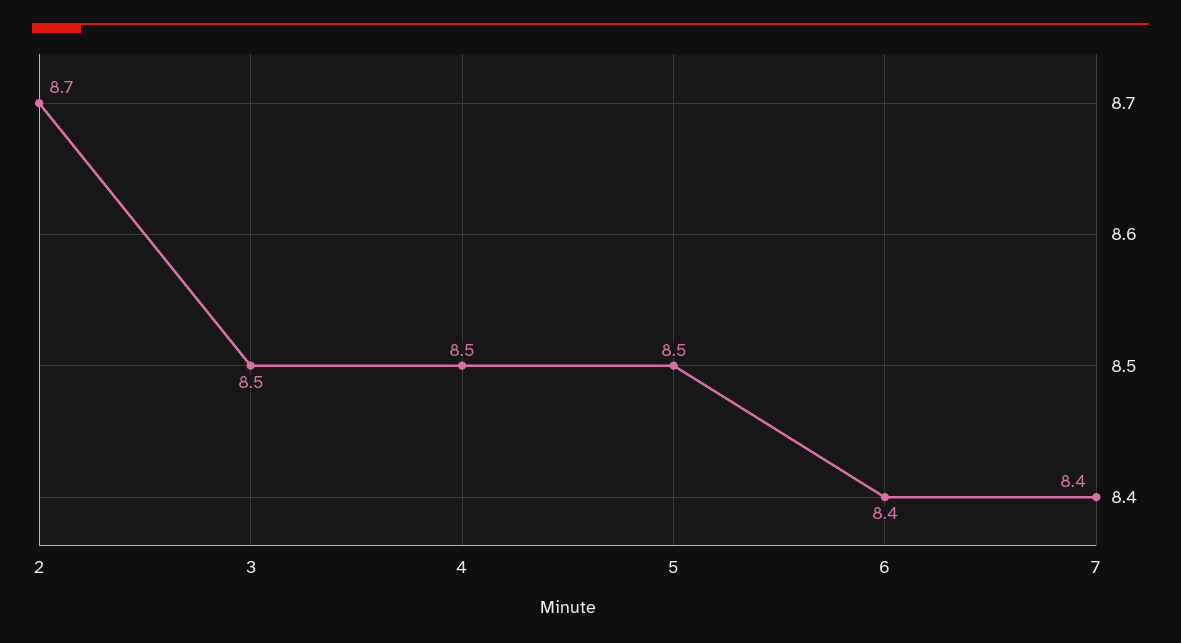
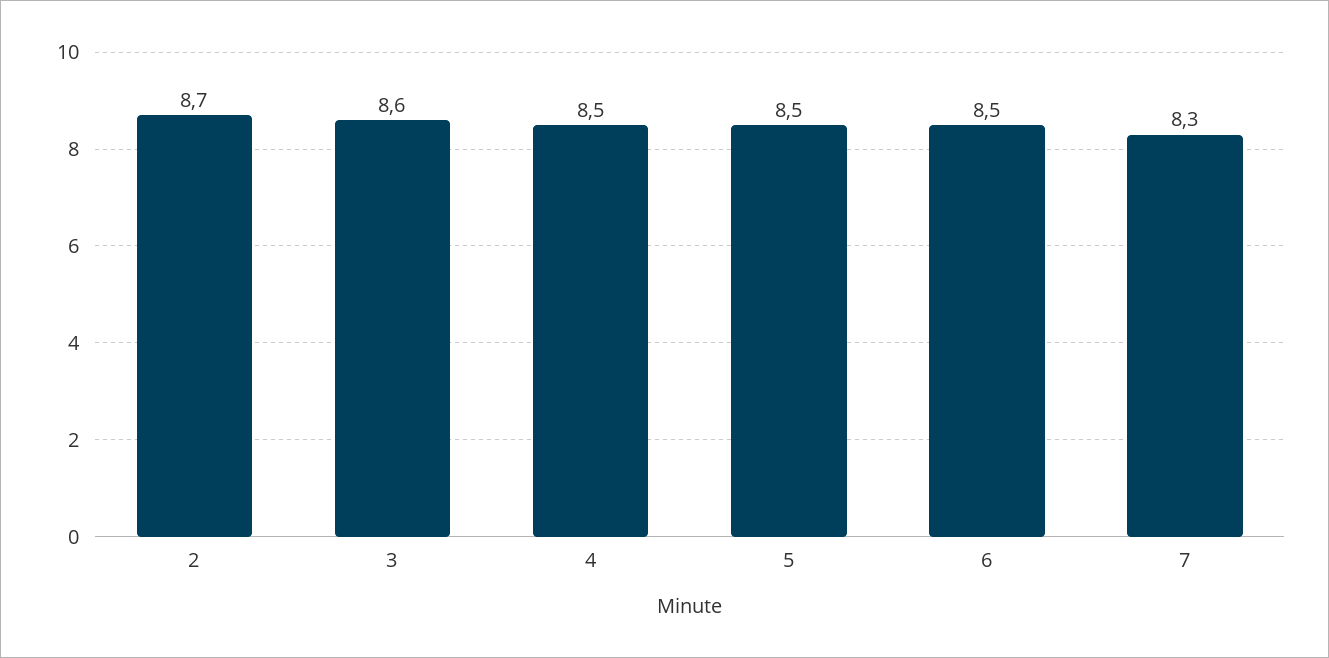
  {
    "2": 8.7,
-   "3": 8.5,
+   "3": 8.6,
    "4": 8.5,
    "5": 8.5,
-   "6": 8.4,
+   "6": 8.5,
-   "7": 8.4
+   "7": 8.3
  }

